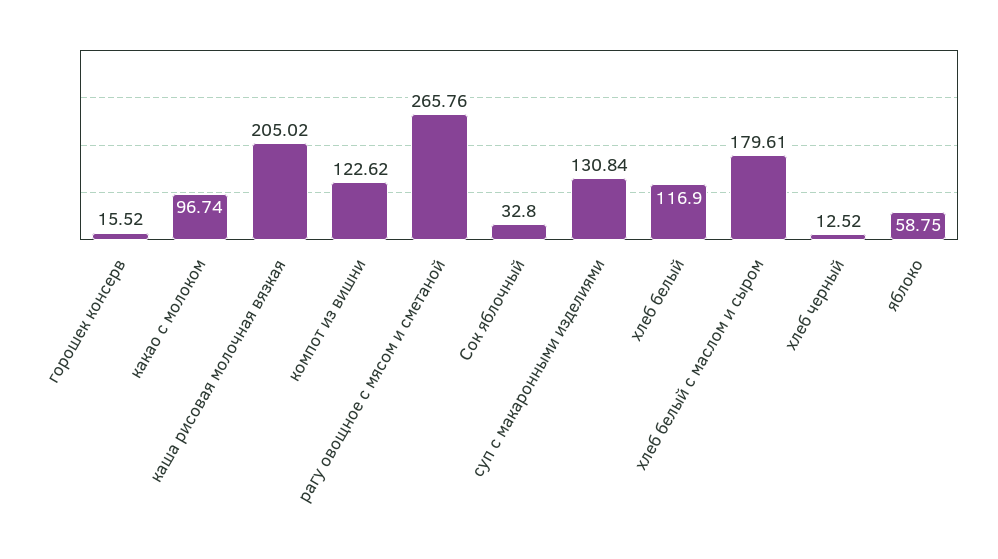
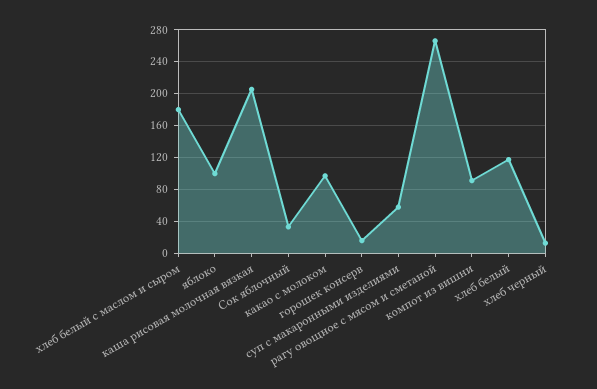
  {
    "горошек консерв": 15.52,
    "какао с молоком": 96.74,
    "каша рисовая молочная вязкая": 205.02,
-   "компот из вишни": 122.62,
+   "компот из вишни": 90,
    "рагу овощное с мясом и сметаной": 265.76,
    "Сок яблочный": 32.8,
-   "суп с макаронными изделиями": 130.84,
+   "суп с макаронными изделиями": 60,
    "хлеб белый": 116.9,
    "хлеб белый с маслом и сыром": 179.61,
    "хлеб черный": 12.52,
-   "яблоко": 58.75
+   "яблоко": 100
  }

